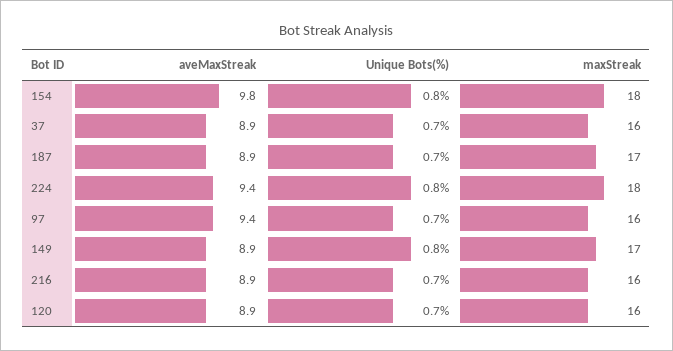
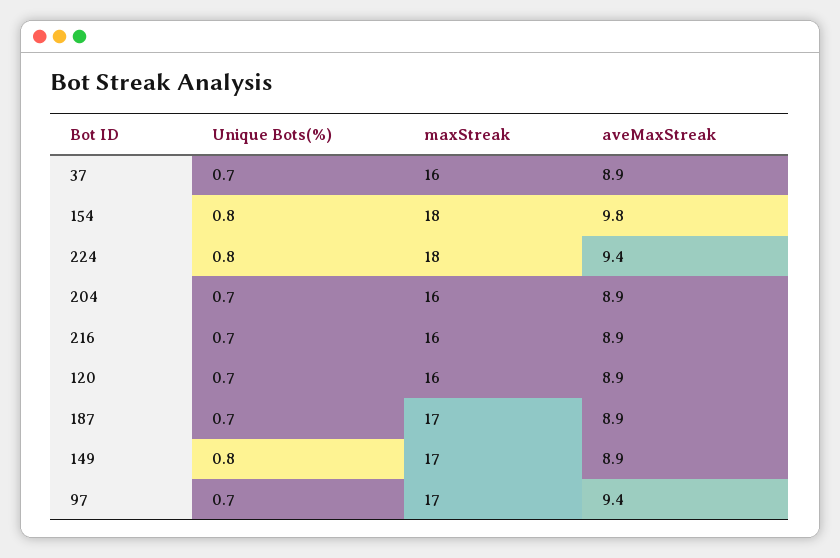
  {
    "aveMaxStreak": {
      "154": 9.8,
      "37": 8.9,
      "187": 8.9,
      "224": 9.4,
      "97": 9.4,
      "149": 8.9,
      "216": 8.9,
-     "120": 8.9
+     "120": 8.9,
+     "204": 8.9
    },
    "Unique Bots(%)": {
      "154": 0.8,
      "37": 0.7,
      "187": 0.7,
      "224": 0.8,
      "97": 0.7,
      "149": 0.8,
      "216": 0.7,
-     "120": 0.7
+     "120": 0.7,
+     "204": 0.7
    },
    "maxStreak": {
      "154": 18,
      "37": 16,
      "187": 17,
      "224": 18,
-     "97": 16,
+     "97": 17,
      "149": 17,
      "216": 16,
-     "120": 16
+     "120": 16,
+     "204": 16
    }
  }

